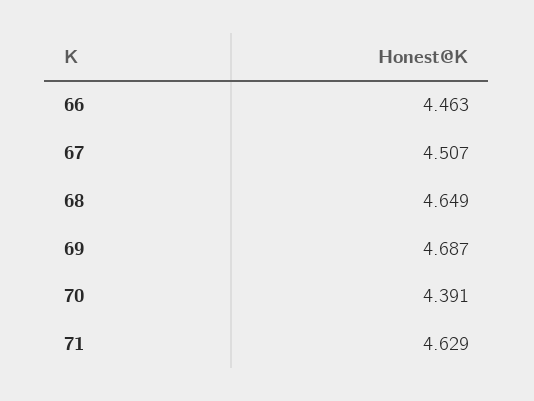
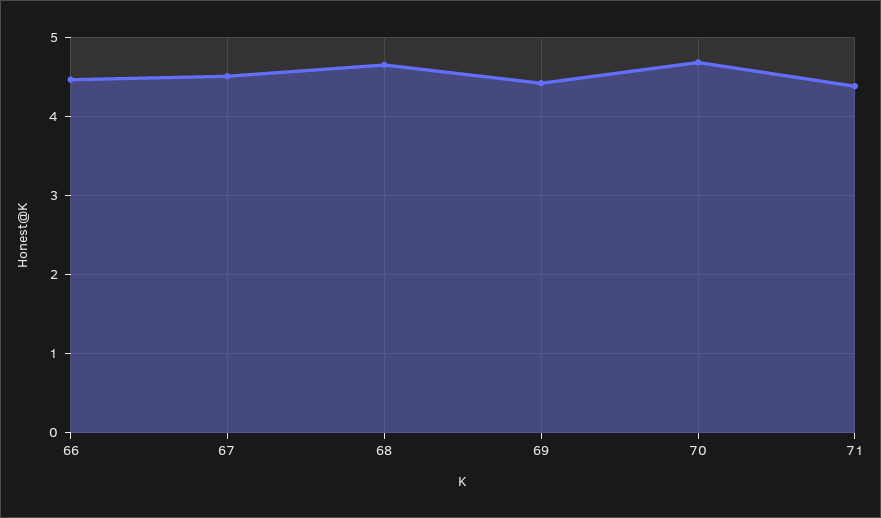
  {
    "66": 4.463,
    "67": 4.507,
    "68": 4.649,
-   "69": 4.687,
+   "69": 4.4,
-   "70": 4.391,
+   "70": 4.7,
-   "71": 4.629
+   "71": 4.4
  }

